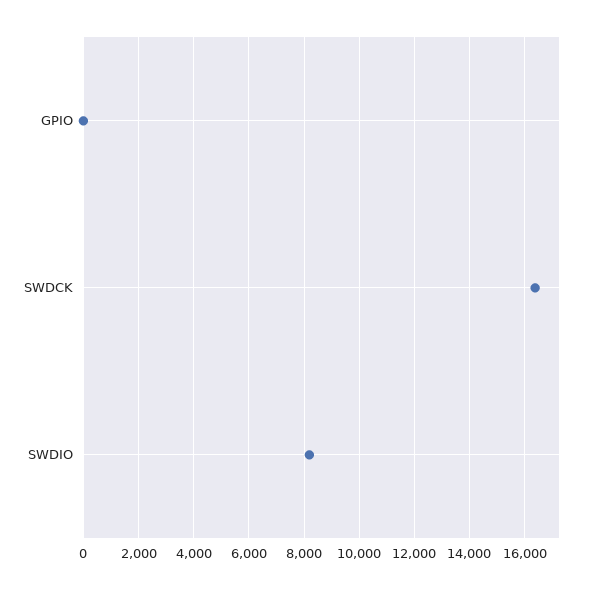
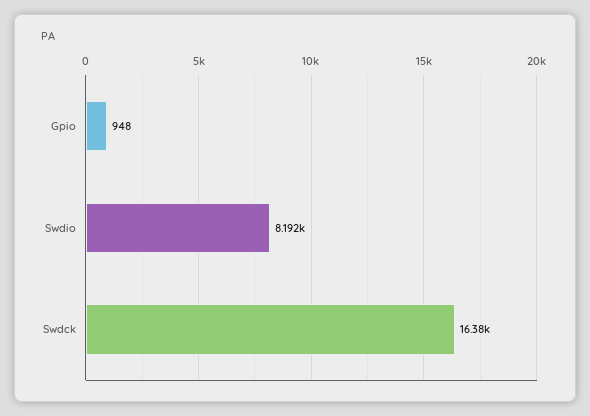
  {
-   "GPIO": 0,
+   "GPIO": 948,
    "SWDCK": 16380,
    "SWDIO": 8192
  }

